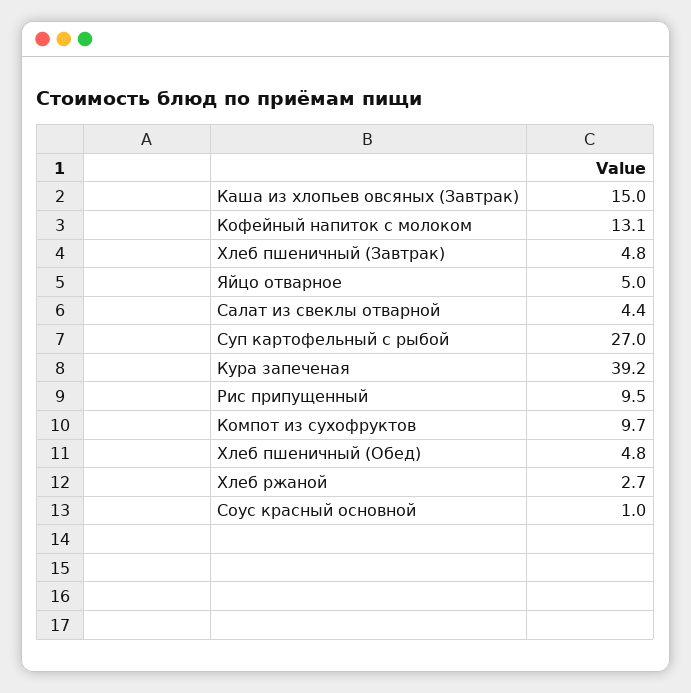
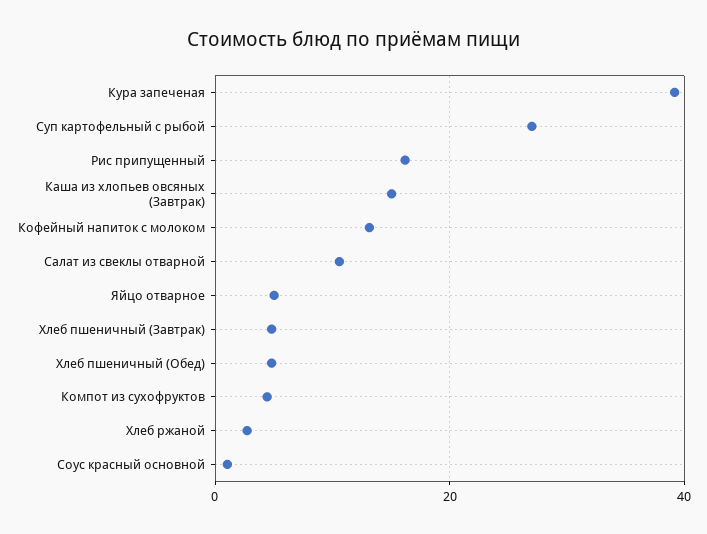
  {
    "Каша из хлопьев овсяных (Завтрак)": 15,
    "Кофейный напиток с молоком": 13.1,
    "Хлеб пшеничный (Завтрак)": 4.8,
    "Яйцо отварное": 5,
-   "Салат из свеклы отварной": 4.4,
+   "Салат из свеклы отварной": 10,
    "Суп картофельный с рыбой": 27,
    "Кура запеченая": 39.2,
-   "Рис припущенный": 9.5,
+   "Рис припущенный": 16,
-   "Компот из сухофруктов": 9.7,
+   "Компот из сухофруктов": 4,
    "Хлеб пшеничный (Обед)": 4.8,
    "Хлеб ржаной": 2.7,
    "Соус красный основной": 1
  }

